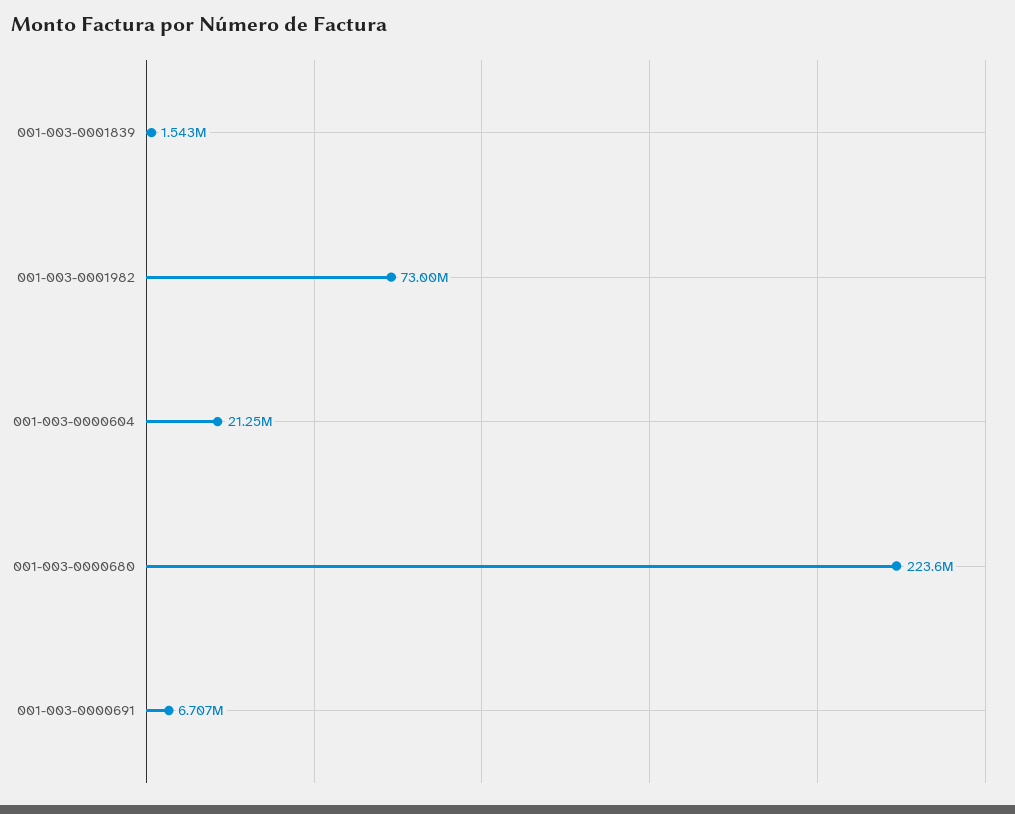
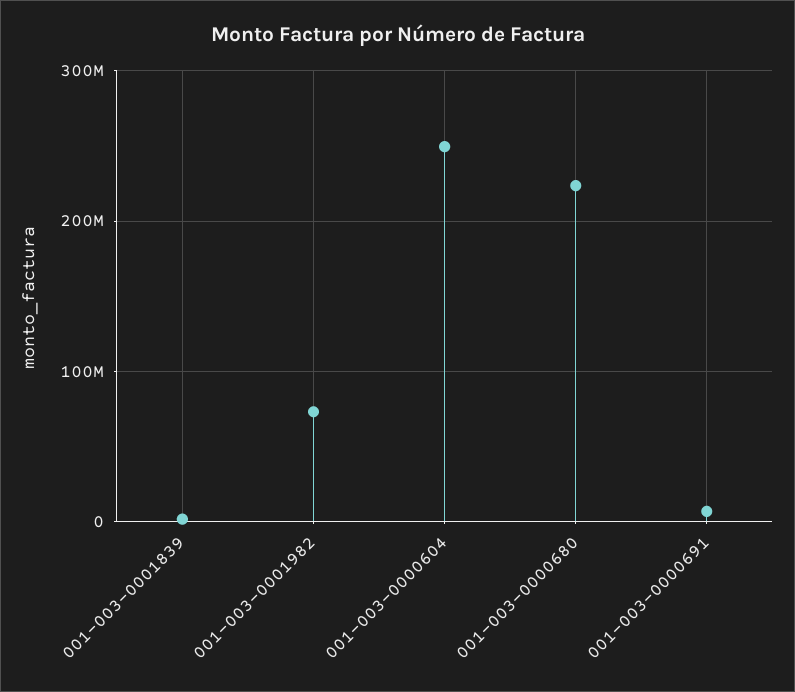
  {
    "001-003-0001839": 1543000,
    "001-003-0001982": 73000000,
-   "001-003-0000604": 21250000,
+   "001-003-0000604": 250000000,
    "001-003-0000680": 223600000,
    "001-003-0000691": 6707000
  }

